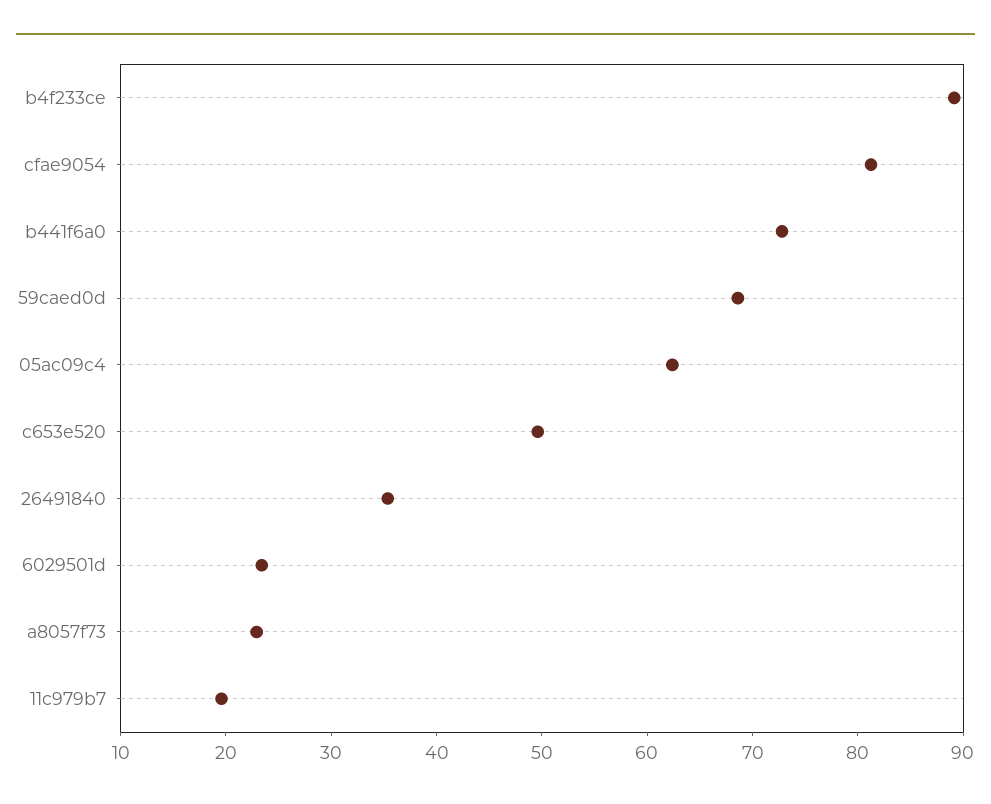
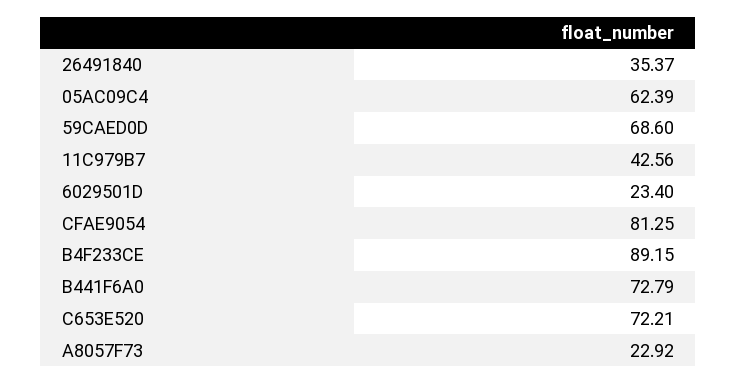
  {
    "b4f233ce": 89.15,
    "cfae9054": 81.25,
    "b441f6a0": 72.79,
    "59caed0d": 68.6,
    "05ac09c4": 62.39,
-   "c653e520": 50,
+   "c653e520": 72.21,
    "26491840": 35.37,
    "6029501d": 23.4,
    "a8057f73": 22.92,
-   "11c979b7": 20
+   "11c979b7": 42.56
  }

